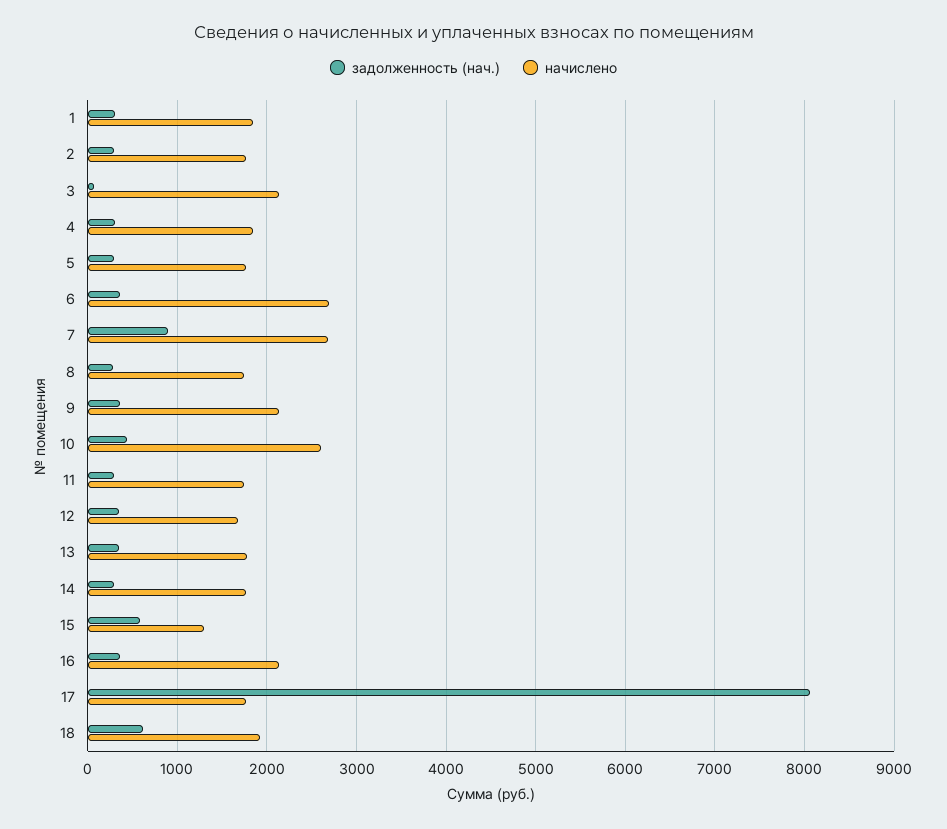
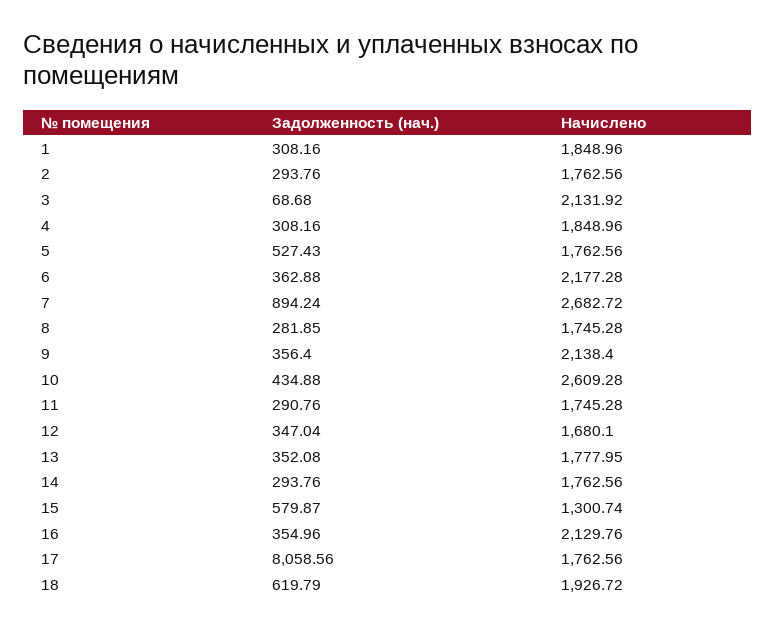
  {
    "задолженность (нач.)": {
      "1": 308.16,
      "2": 293.76,
      "3": 68.68,
      "4": 308.16,
-     "5": 300,
+     "5": 527.43,
      "6": 362.88,
      "7": 894.24,
      "8": 281.85,
      "9": 356.4,
      "10": 434.88,
      "11": 290.76,
      "12": 347.04,
      "13": 352.08,
      "14": 293.76,
      "15": 579.87,
      "16": 354.96,
      "17": 8058.56,
      "18": 619.79
    },
    "начислено": {
      "1": 1848.96,
      "2": 1762.56,
      "3": 2131.92,
      "4": 1848.96,
      "5": 1762.56,
-     "6": 2700,
+     "6": 2177.28,
      "7": 2682.72,
      "8": 1745.28,
      "9": 2138.4,
      "10": 2609.28,
      "11": 1745.28,
      "12": 1680.1,
      "13": 1777.95,
      "14": 1762.56,
      "15": 1300.74,
      "16": 2129.76,
      "17": 1762.56,
      "18": 1926.72
    }
  }

